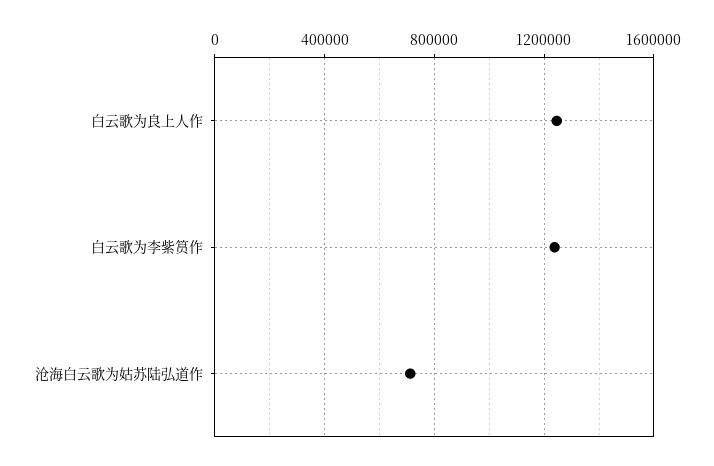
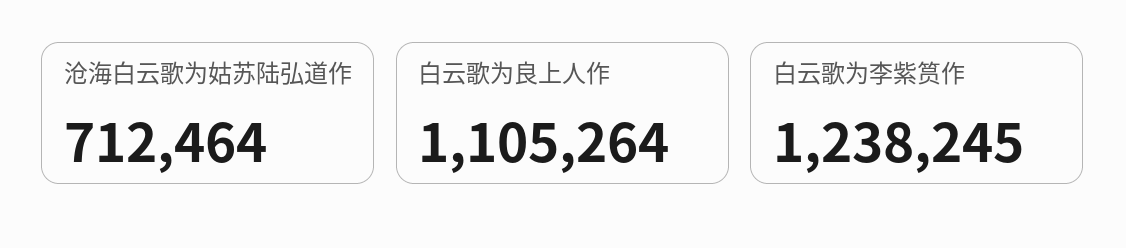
  {
-   "白云歌为良上人作": 1250000,
+   "白云歌为良上人作": 1105264,
    "白云歌为李紫筼作": 1238245,
    "沧海白云歌为姑苏陆弘道作": 712464
  }

